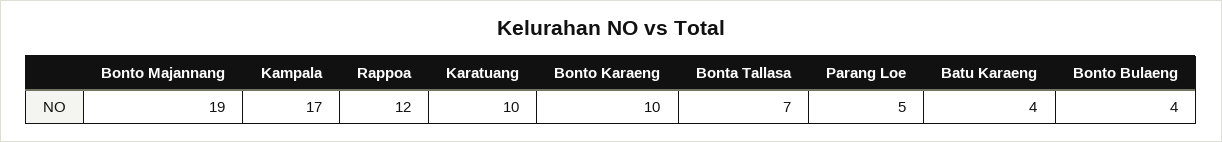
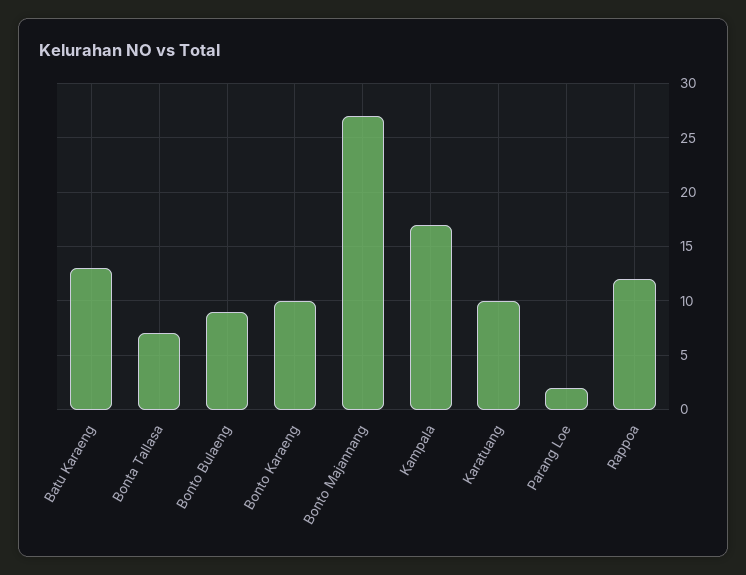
  {
-   "Bonto Majannang": 19,
+   "Bonto Majannang": 27,
    "Kampala": 17,
    "Rappoa": 12,
    "Karatuang": 10,
    "Bonto Karaeng": 10,
    "Bonta Tallasa": 7,
-   "Parang Loe": 5,
+   "Parang Loe": 2,
-   "Batu Karaeng": 4,
+   "Batu Karaeng": 13,
-   "Bonto Bulaeng": 4
+   "Bonto Bulaeng": 9
  }

